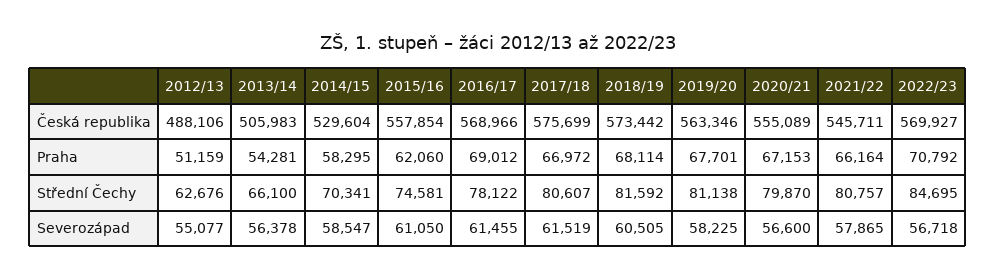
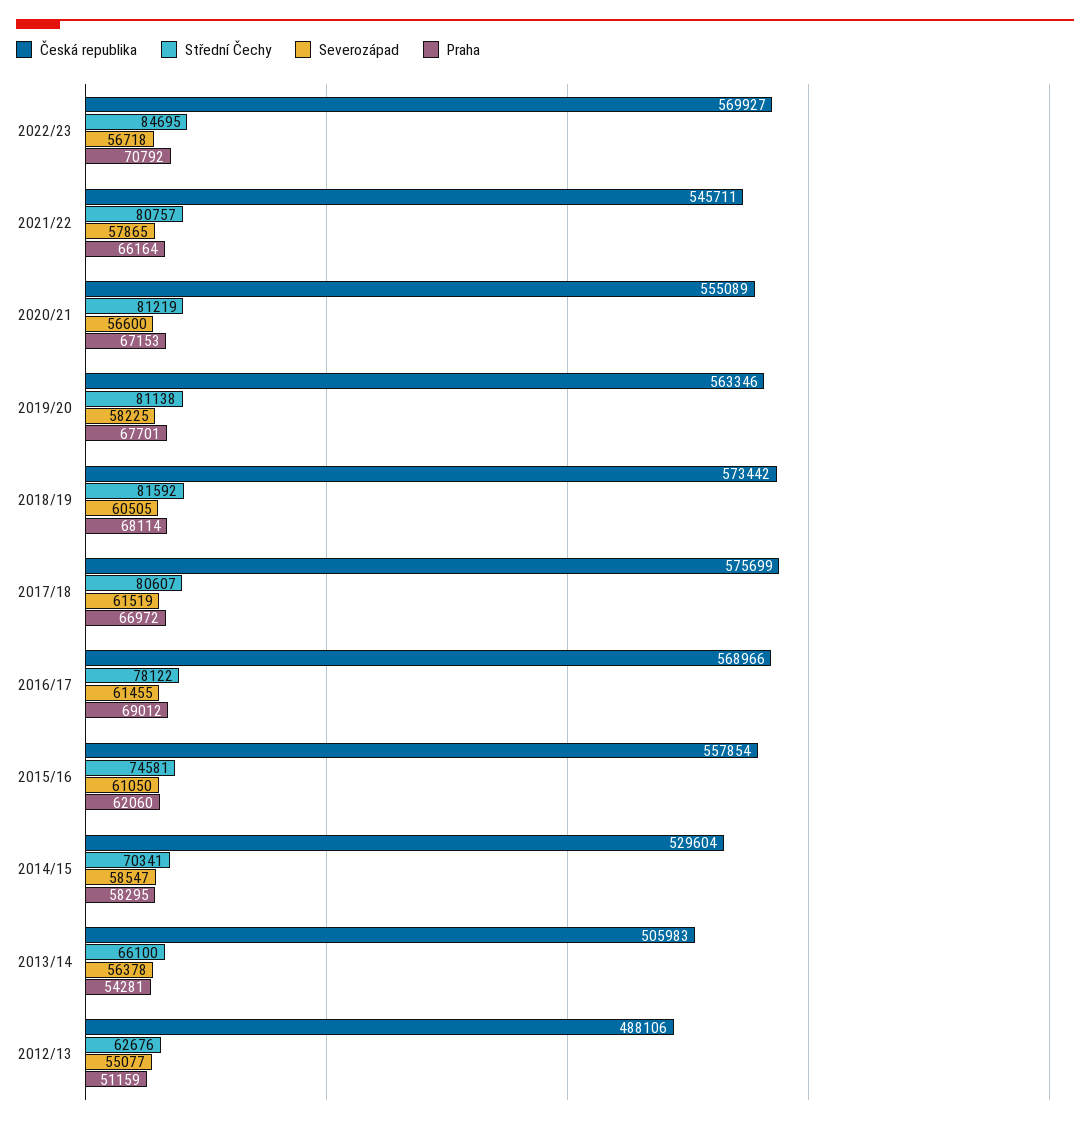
  {
    "Česká republika": {
      "2012/13": 488106,
      "2013/14": 505983,
      "2014/15": 529604,
      "2015/16": 557854,
      "2016/17": 568966,
      "2017/18": 575699,
      "2018/19": 573442,
      "2019/20": 563346,
      "2020/21": 555089,
      "2021/22": 545711,
      "2022/23": 569927
    },
    "Praha": {
      "2012/13": 51159,
      "2013/14": 54281,
      "2014/15": 58295,
      "2015/16": 62060,
      "2016/17": 69012,
      "2017/18": 66972,
      "2018/19": 68114,
      "2019/20": 67701,
      "2020/21": 67153,
      "2021/22": 66164,
      "2022/23": 70792
    },
    "Střední Čechy": {
      "2012/13": 62676,
      "2013/14": 66100,
      "2014/15": 70341,
      "2015/16": 74581,
      "2016/17": 78122,
      "2017/18": 80607,
      "2018/19": 81592,
      "2019/20": 81138,
-     "2020/21": 79870,
+     "2020/21": 81219,
      "2021/22": 80757,
      "2022/23": 84695
    },
    "Severozápad": {
      "2012/13": 55077,
      "2013/14": 56378,
      "2014/15": 58547,
      "2015/16": 61050,
      "2016/17": 61455,
      "2017/18": 61519,
      "2018/19": 60505,
      "2019/20": 58225,
      "2020/21": 56600,
      "2021/22": 57865,
      "2022/23": 56718
    }
  }

